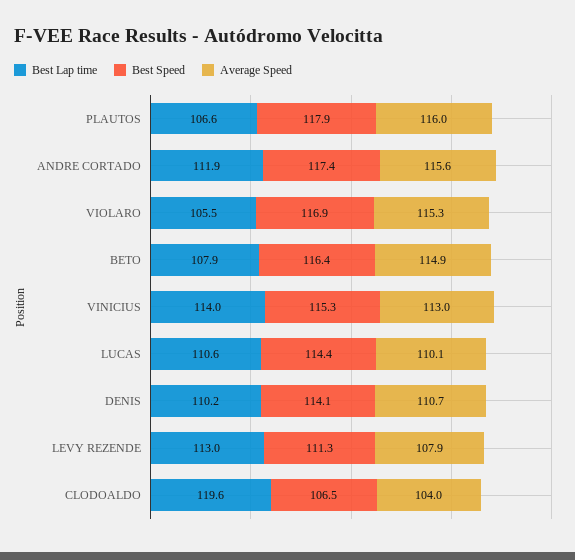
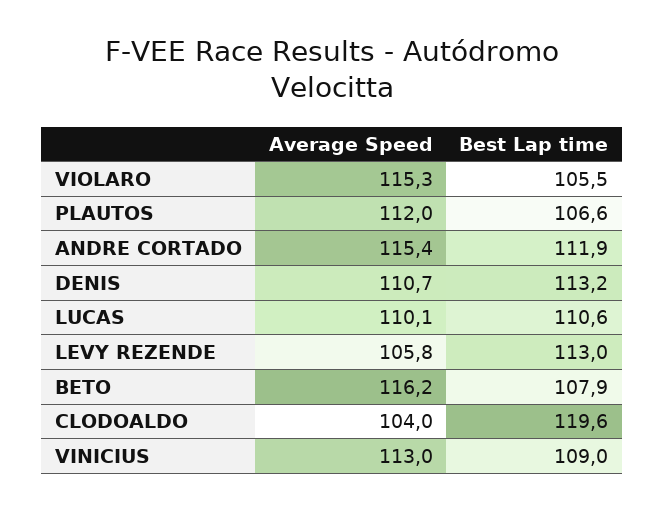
  {
    "Best Lap time": {
      "PLAUTOS": 106.6,
      "ANDRE CORTADO": 111.9,
      "VIOLARO": 105.5,
      "BETO": 107.9,
-     "VINICIUS": 114,
+     "VINICIUS": 109,
      "LUCAS": 110.6,
-     "DENIS": 110.2,
+     "DENIS": 113.2,
      "LEVY REZENDE": 113,
      "CLODOALDO": 119.6
    },
-   "Best Speed": {
-     "PLAUTOS": 117.9,
-     "ANDRE CORTADO": 117.4,
-     "VIOLARO": 116.9,
-     "BETO": 116.4,
-     "VINICIUS": 115.3,
-     "LUCAS": 114.4,
-     "DENIS": 114.1,
-     "LEVY REZENDE": 111.3,
-     "CLODOALDO": 106.5
-   },
    "Average Speed": {
-     "PLAUTOS": 116,
+     "PLAUTOS": 112,
-     "ANDRE CORTADO": 115.6,
+     "ANDRE CORTADO": 115.4,
      "VIOLARO": 115.3,
-     "BETO": 114.9,
+     "BETO": 116.2,
      "VINICIUS": 113,
      "LUCAS": 110.1,
      "DENIS": 110.7,
-     "LEVY REZENDE": 107.9,
+     "LEVY REZENDE": 105.8,
      "CLODOALDO": 104
    }
  }

